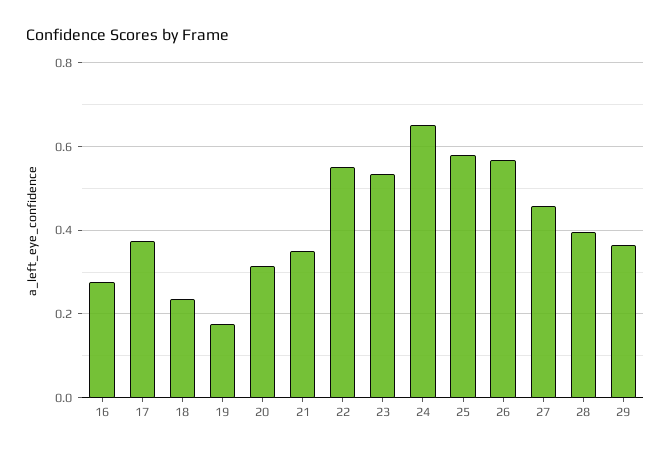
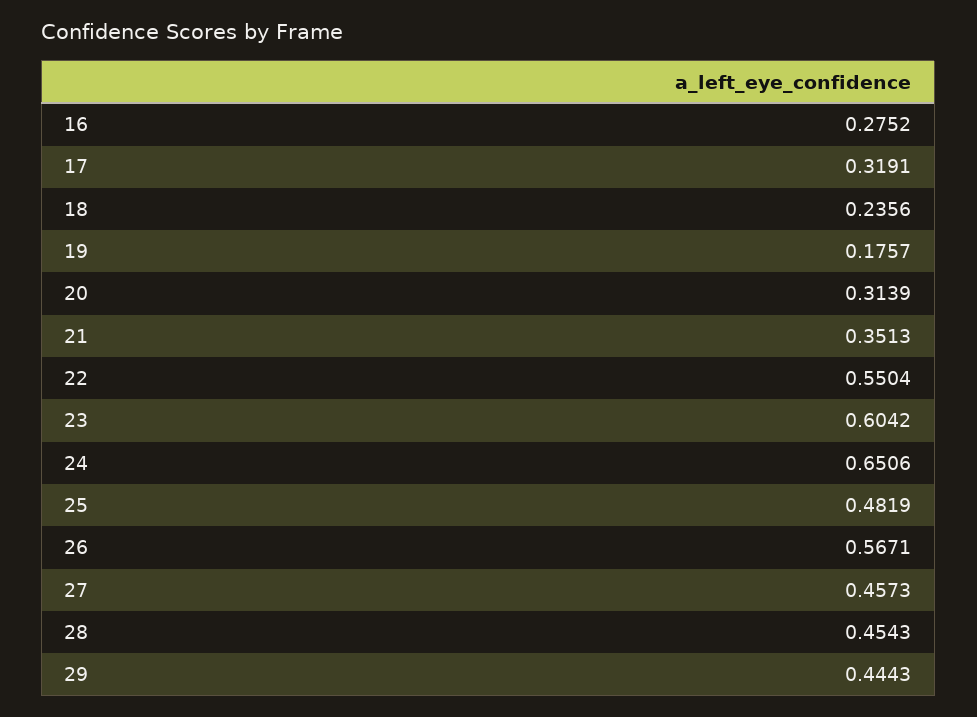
  {
    "16": 0.2752,
-   "17": 0.38,
+   "17": 0.3191,
    "18": 0.2356,
    "19": 0.1757,
    "20": 0.3139,
    "21": 0.3513,
    "22": 0.5504,
-   "23": 0.54,
+   "23": 0.6042,
    "24": 0.6506,
-   "25": 0.58,
+   "25": 0.4819,
    "26": 0.5671,
    "27": 0.4573,
-   "28": 0.4,
+   "28": 0.4543,
-   "29": 0.36
+   "29": 0.4443
  }

